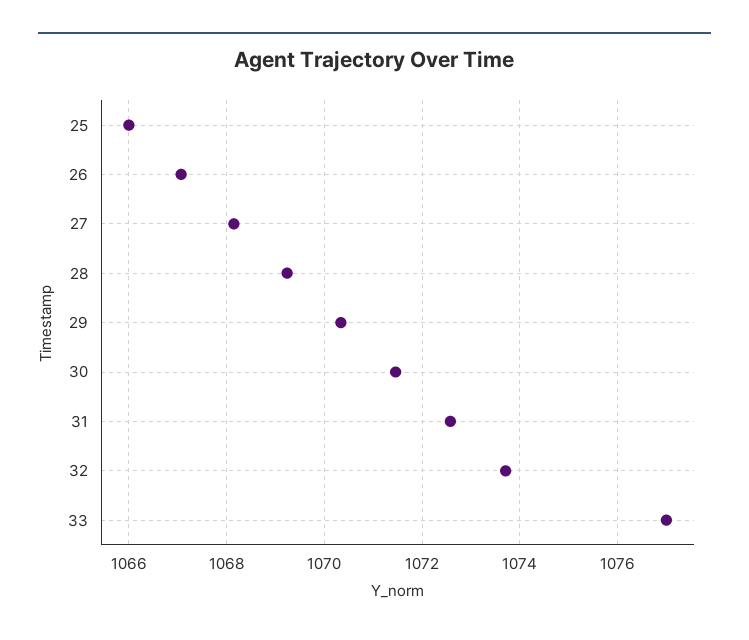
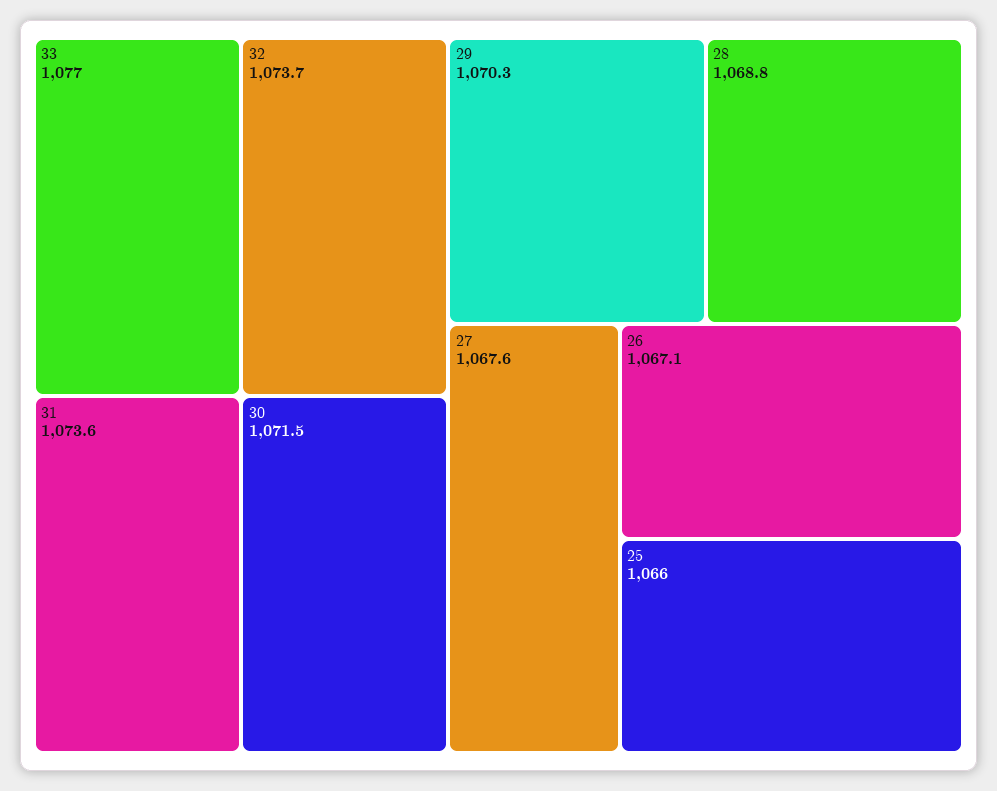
  {
    "25": 1066,
    "26": 1067.1,
-   "27": 1068.2,
+   "27": 1067.6,
-   "28": 1069.2,
+   "28": 1068.8,
    "29": 1070.3,
    "30": 1071.5,
-   "31": 1072.6,
+   "31": 1073.6,
    "32": 1073.7,
    "33": 1077
  }

